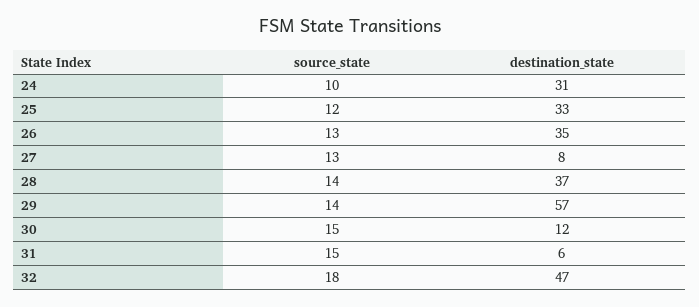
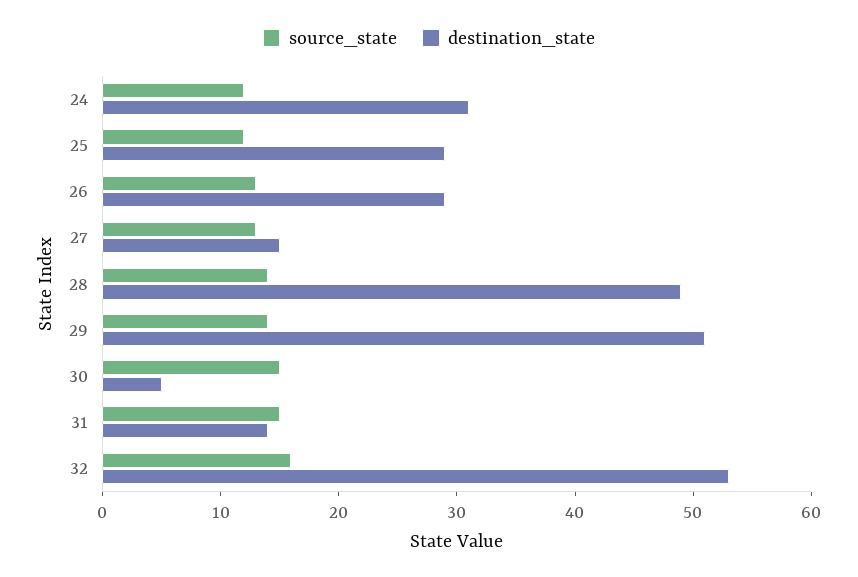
  {
    "source_state": {
-     "24": 10,
+     "24": 12,
      "25": 12,
      "26": 13,
      "27": 13,
      "28": 14,
      "29": 14,
      "30": 15,
      "31": 15,
-     "32": 18
+     "32": 16
    },
    "destination_state": {
      "24": 31,
-     "25": 33,
+     "25": 29,
-     "26": 35,
+     "26": 29,
-     "27": 8,
+     "27": 15,
-     "28": 37,
+     "28": 49,
-     "29": 57,
+     "29": 51,
-     "30": 12,
+     "30": 5,
-     "31": 6,
+     "31": 14,
-     "32": 47
+     "32": 53
    }
  }

